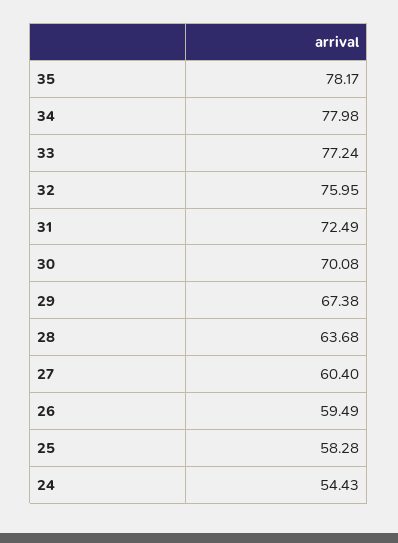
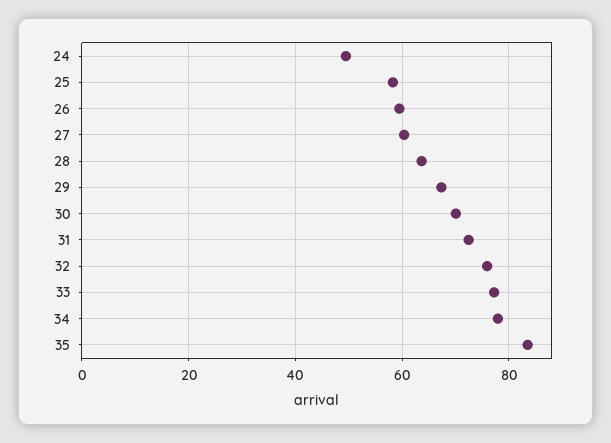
  {
-   "35": 78.17,
+   "35": 84,
    "34": 77.98,
    "33": 77.24,
    "32": 75.95,
    "31": 72.49,
    "30": 70.08,
    "29": 67.38,
    "28": 63.68,
    "27": 60.4,
    "26": 59.49,
    "25": 58.28,
-   "24": 54.43
+   "24": 50
  }

